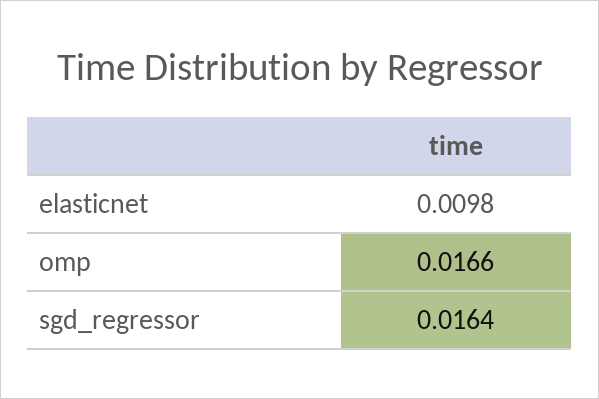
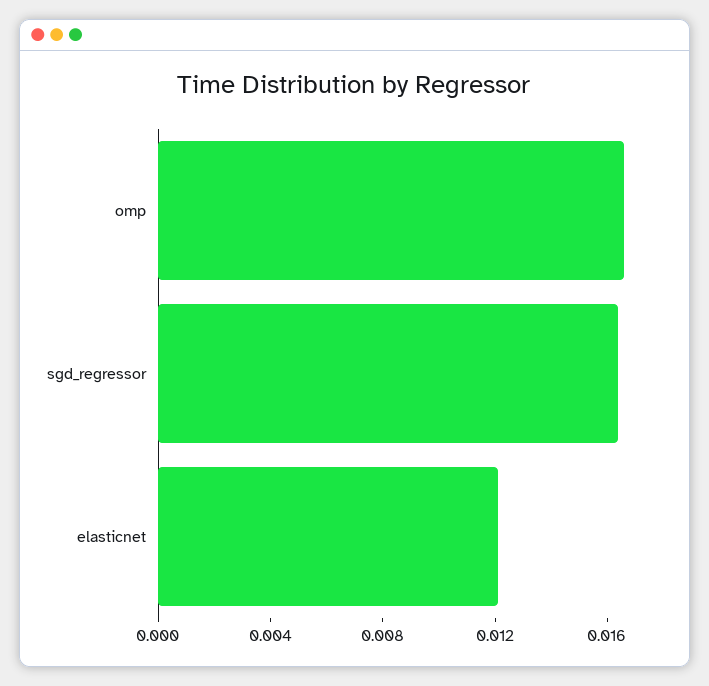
  {
-   "elasticnet": 0.0098,
+   "elasticnet": 0.012,
    "omp": 0.0166,
    "sgd_regressor": 0.0164
  }

